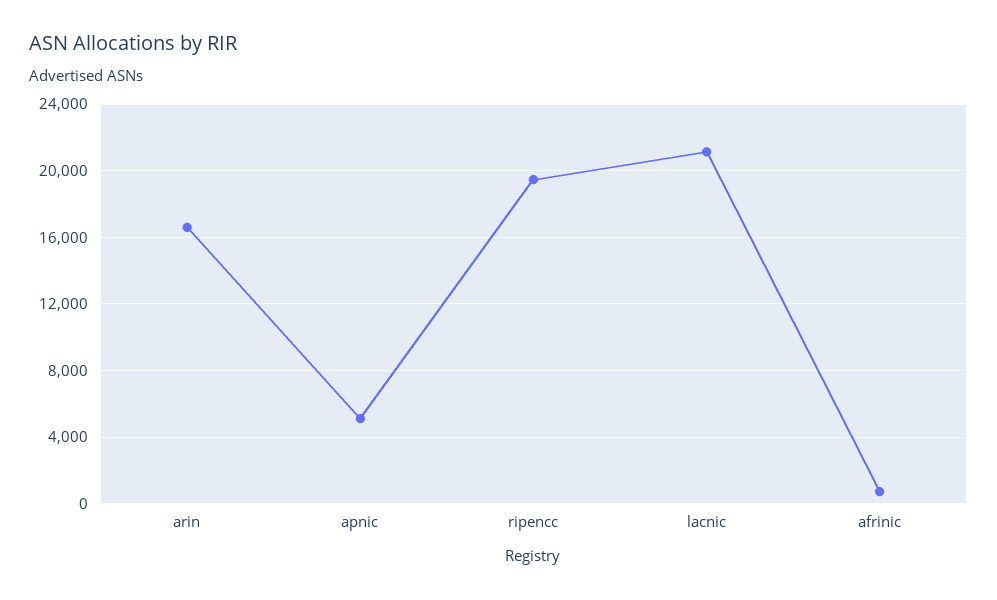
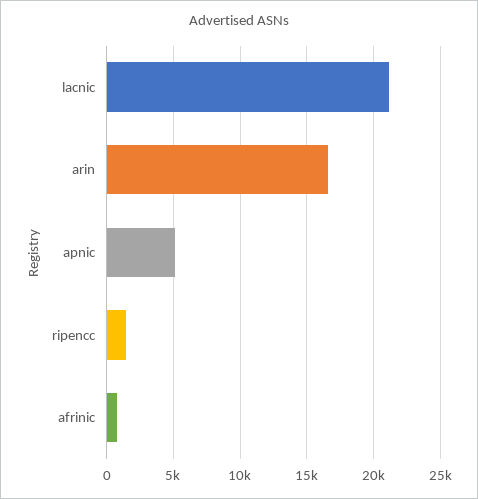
  {
    "arin": 16500,
    "apnic": 5000,
-   "ripencc": 19500,
+   "ripencc": 1500,
    "lacnic": 21000,
    "afrinic": 500
  }

